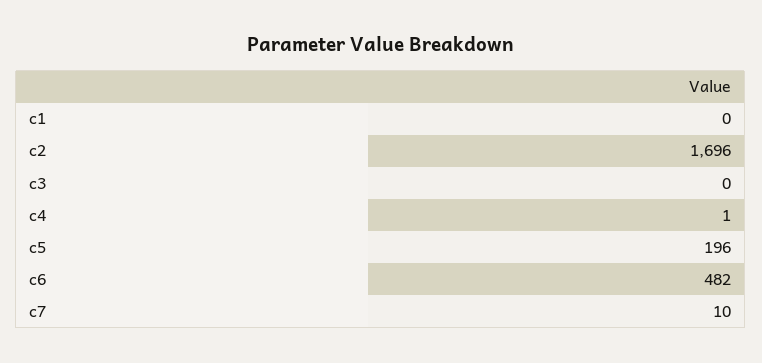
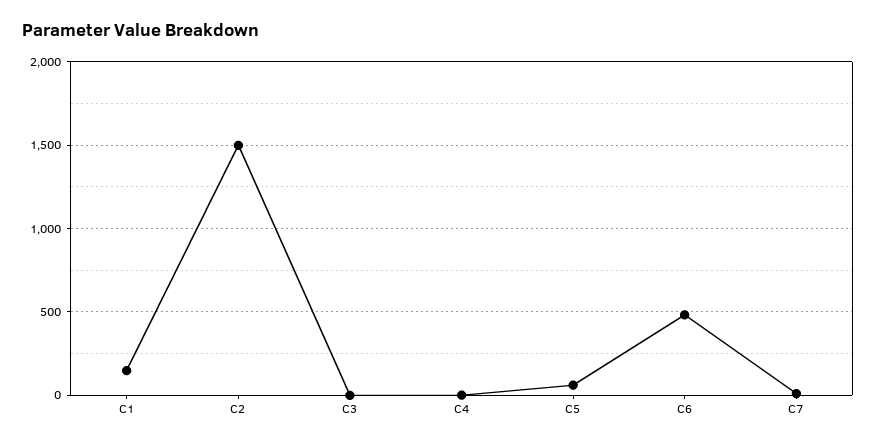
  {
-   "c1": 0,
+   "c1": 150,
-   "c2": 1696,
+   "c2": 1500,
    "c3": 0,
    "c4": 1,
-   "c5": 196,
+   "c5": 50,
    "c6": 482,
    "c7": 10
  }

